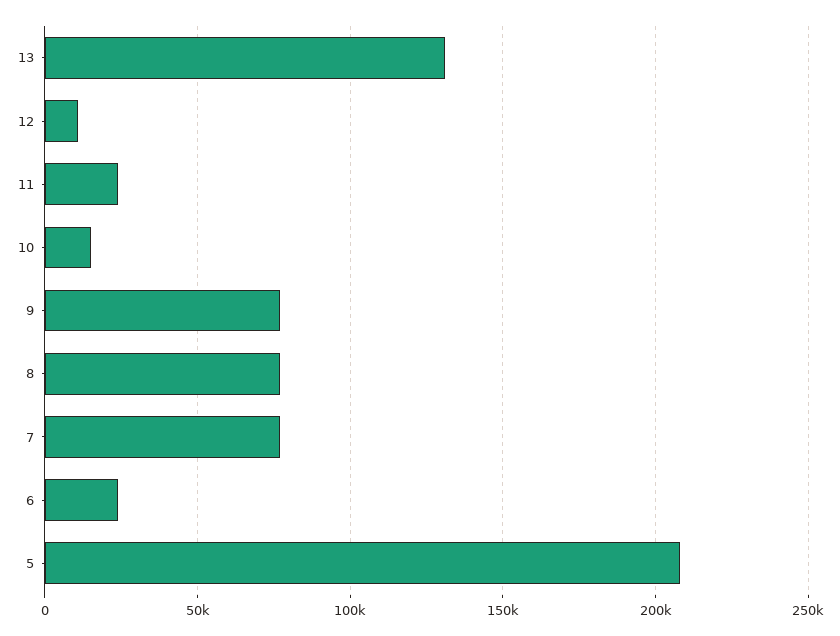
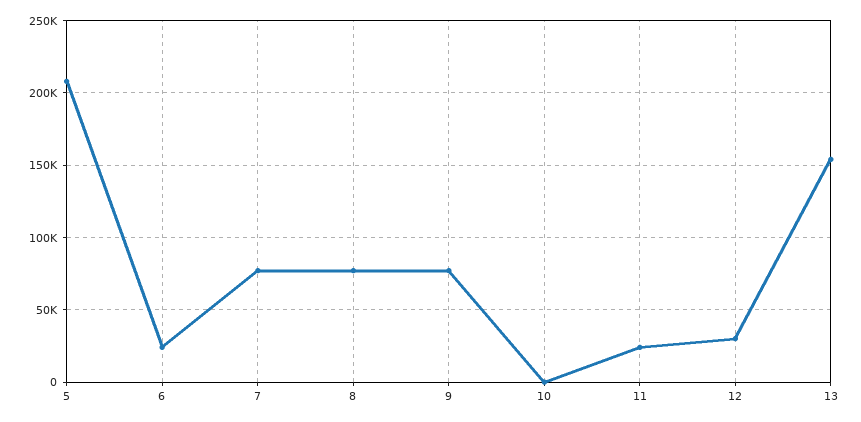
  {
-   "13": 130000,
+   "13": 155000,
-   "12": 10000,
+   "12": 30000,
    "11": 25000,
-   "10": 15000,
+   "10": 0,
    "9": 75000,
    "8": 75000,
    "7": 75000,
    "6": 25000,
    "5": 210000
  }

